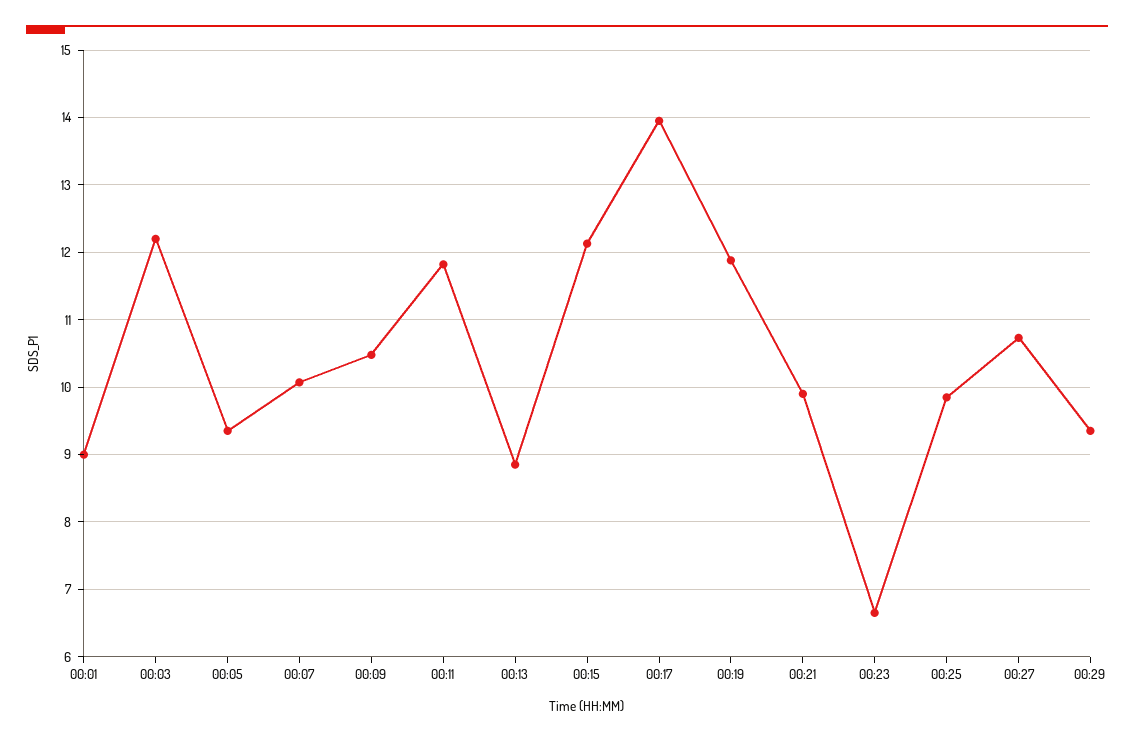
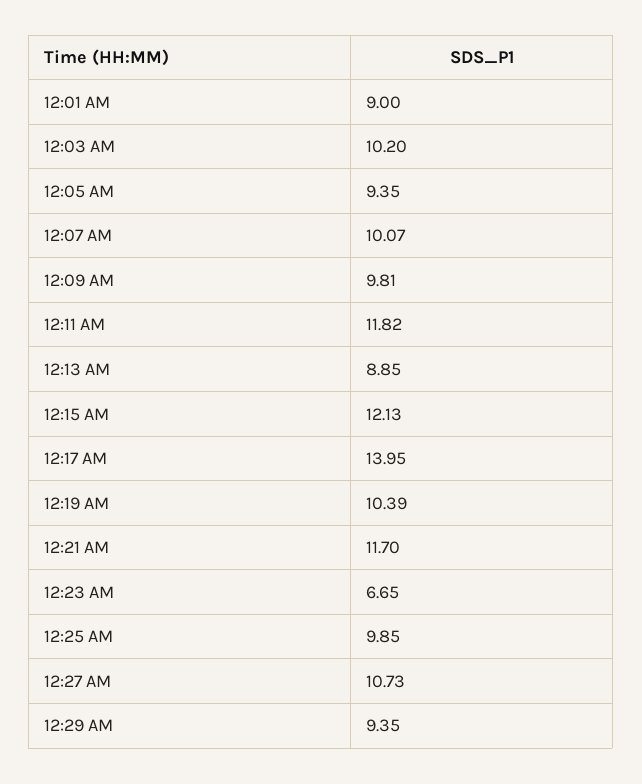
  {
    "00:01": 9,
-   "00:03": 12.2,
+   "00:03": 10.2,
    "00:05": 9.35,
    "00:07": 10.07,
-   "00:09": 10.5,
+   "00:09": 9.81,
    "00:11": 11.82,
    "00:13": 8.85,
    "00:15": 12.13,
    "00:17": 13.95,
-   "00:19": 11.9,
+   "00:19": 10.39,
-   "00:21": 9.9,
+   "00:21": 11.7,
    "00:23": 6.65,
    "00:25": 9.85,
    "00:27": 10.73,
    "00:29": 9.35
  }

